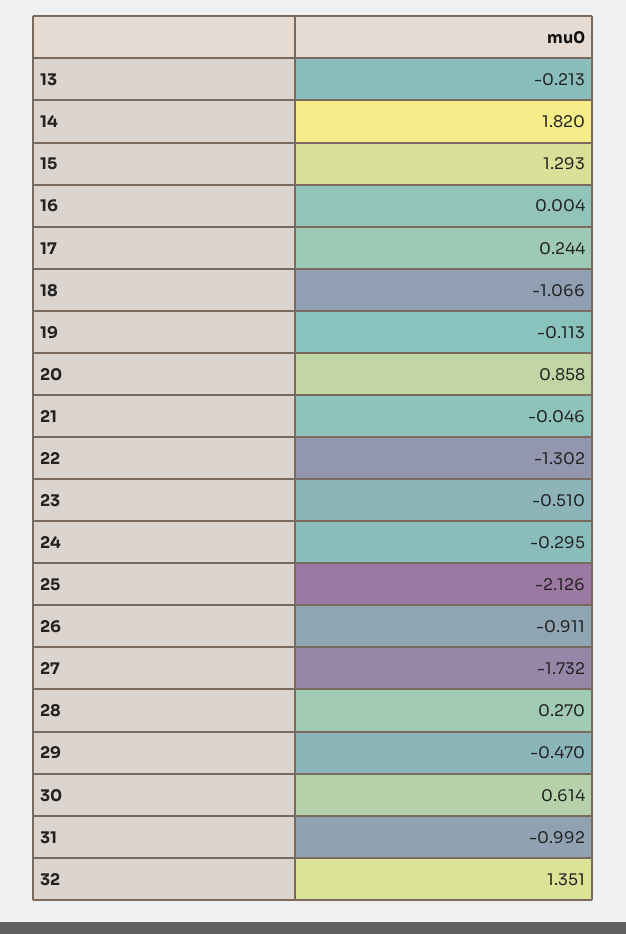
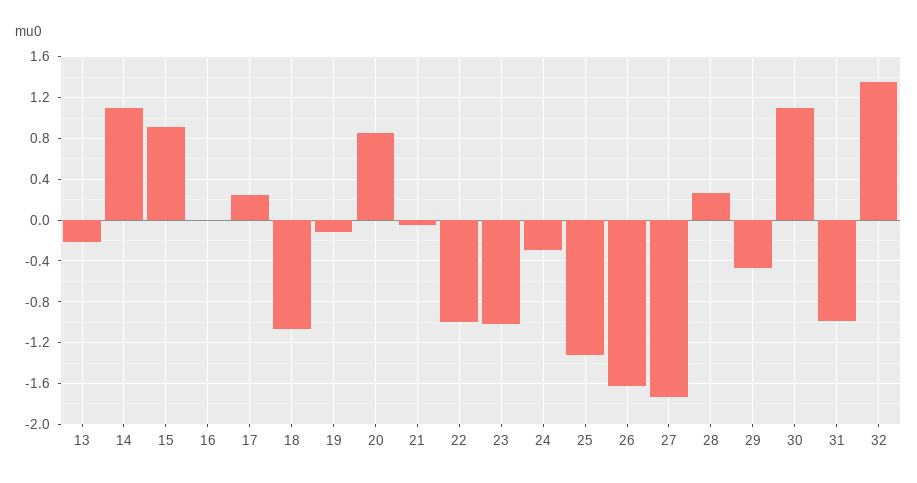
  {
    "13": -0.213,
-   "14": 1.82,
+   "14": 1.1,
-   "15": 1.293,
+   "15": 0.9,
    "16": 0.004,
    "17": 0.244,
    "18": -1.066,
    "19": -0.113,
    "20": 0.858,
    "21": -0.046,
-   "22": -1.302,
+   "22": -1,
-   "23": -0.51,
+   "23": -1,
    "24": -0.295,
-   "25": -2.126,
+   "25": -1.3,
-   "26": -0.911,
+   "26": -1.6,
    "27": -1.732,
    "28": 0.27,
    "29": -0.47,
-   "30": 0.614,
+   "30": 1.1,
    "31": -0.992,
    "32": 1.351
  }

